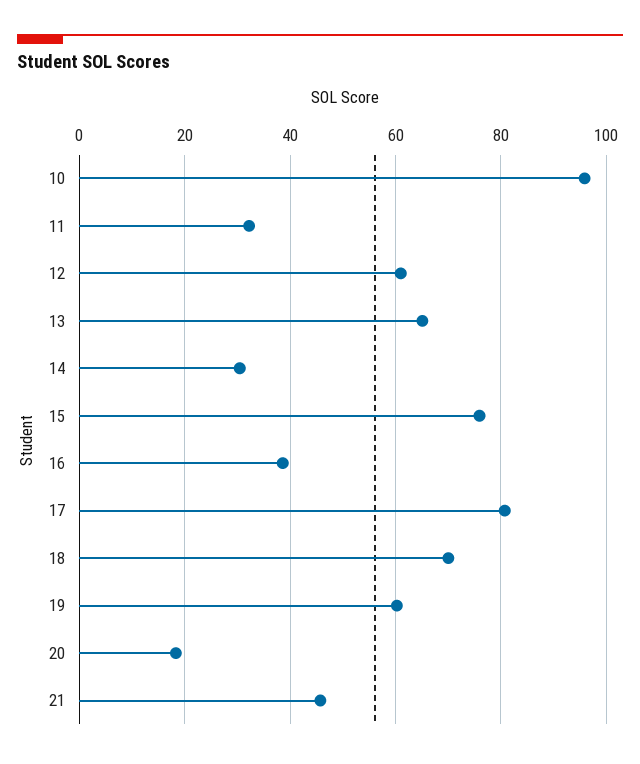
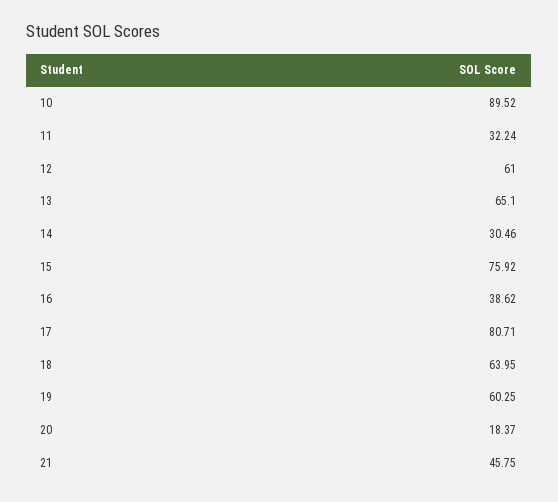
  {
-   "10": 96,
+   "10": 89.52,
    "11": 32.24,
    "12": 61,
    "13": 65.1,
    "14": 30.46,
    "15": 75.92,
    "16": 38.62,
    "17": 80.71,
-   "18": 70,
+   "18": 63.95,
    "19": 60.25,
    "20": 18.37,
    "21": 45.75
  }

